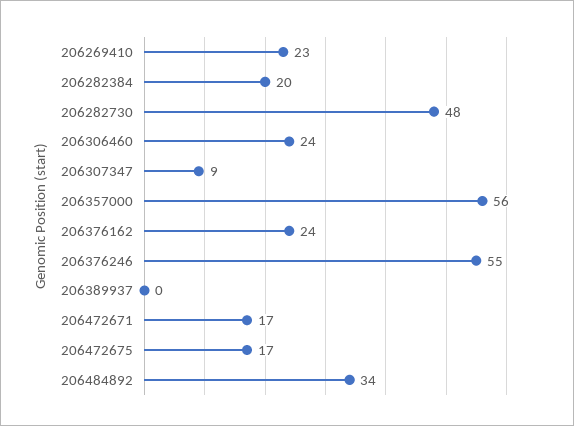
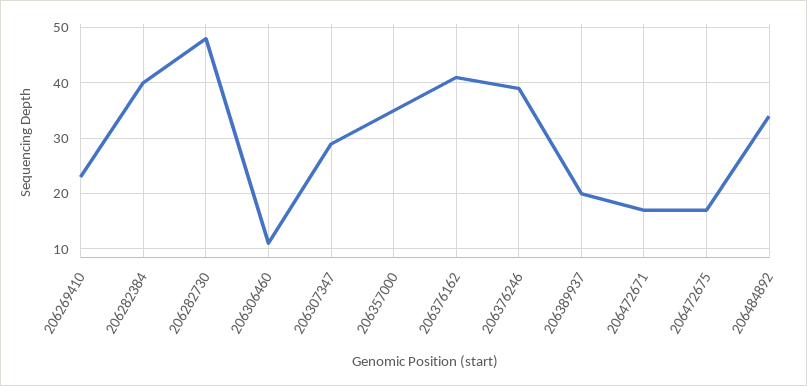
  {
    "206269410": 23,
-   "206282384": 20,
+   "206282384": 40,
    "206282730": 48,
-   "206306460": 24,
+   "206306460": 10,
-   "206307347": 9,
+   "206307347": 30,
-   "206357000": 56,
+   "206357000": 35,
-   "206376162": 24,
+   "206376162": 40,
-   "206376246": 55,
+   "206376246": 40,
-   "206389937": 0,
+   "206389937": 20,
    "206472671": 17,
    "206472675": 17,
    "206484892": 34
  }

